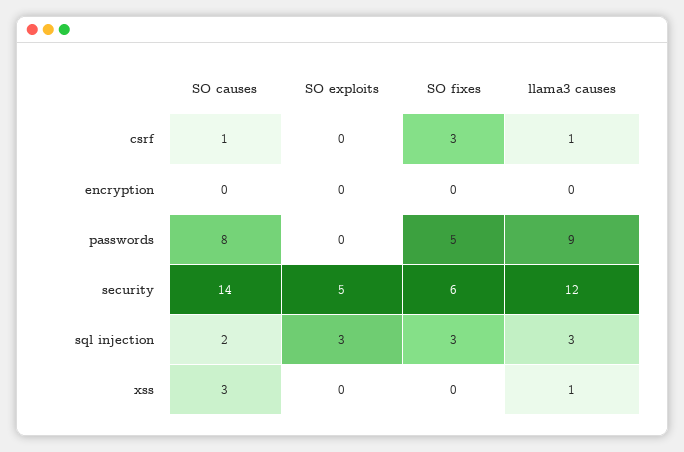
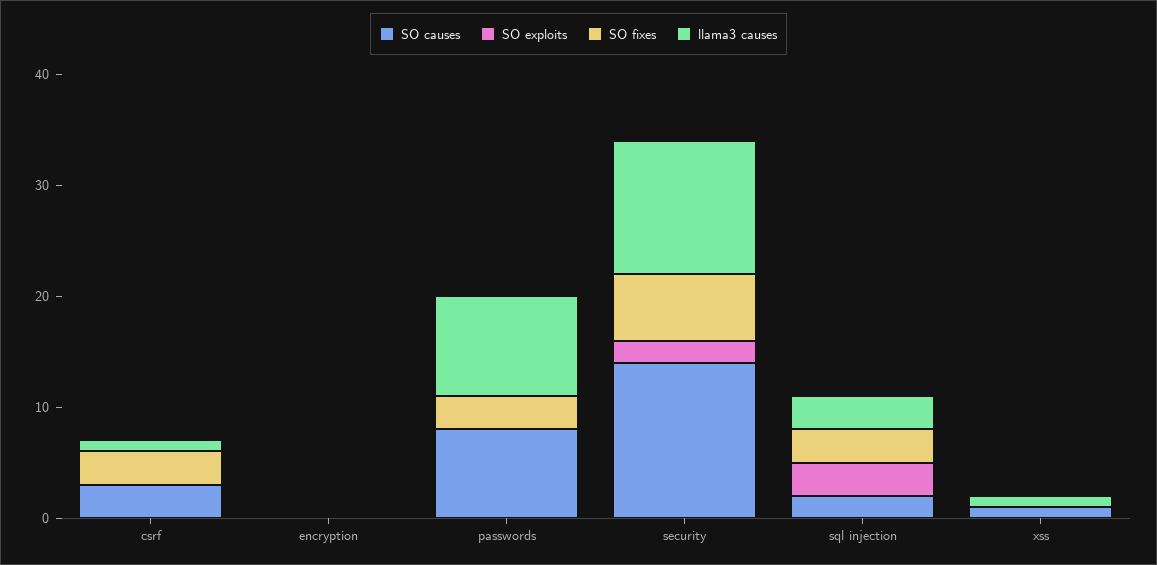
  {
    "SO causes": {
-     "csrf": 1,
+     "csrf": 3,
      "encryption": 0,
      "passwords": 8,
      "security": 14,
      "sql injection": 2,
-     "xss": 3
+     "xss": 1
    },
    "SO exploits": {
      "csrf": 0,
      "encryption": 0,
      "passwords": 0,
-     "security": 5,
+     "security": 2,
      "sql injection": 3,
      "xss": 0
    },
    "SO fixes": {
      "csrf": 3,
      "encryption": 0,
-     "passwords": 5,
+     "passwords": 3,
      "security": 6,
      "sql injection": 3,
      "xss": 0
    },
    "llama3 causes": {
      "csrf": 1,
      "encryption": 0,
      "passwords": 9,
      "security": 12,
      "sql injection": 3,
      "xss": 1
    }
  }

